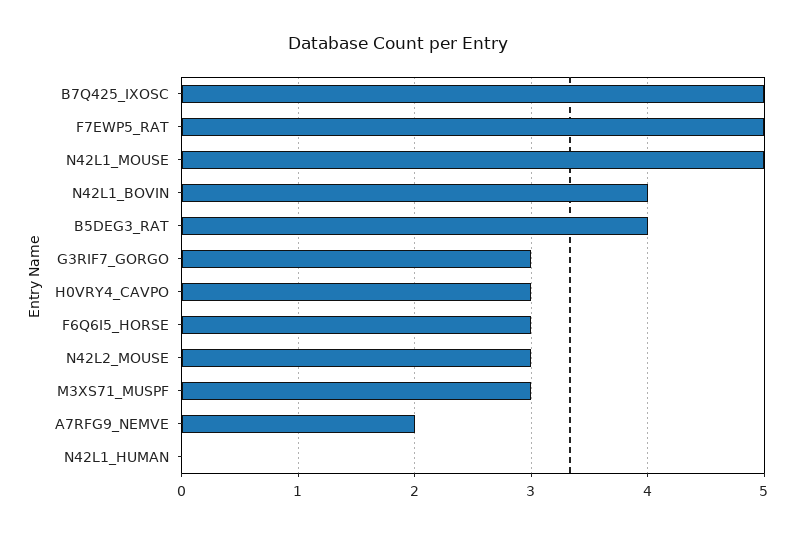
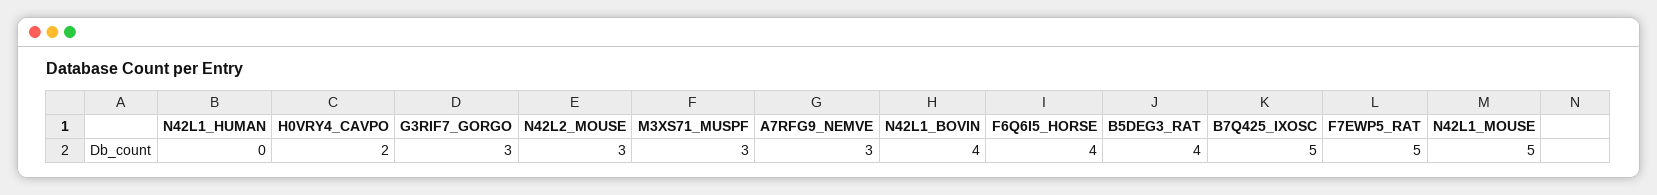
  {
    "B7Q425_IXOSC": 5,
    "F7EWP5_RAT": 5,
    "N42L1_MOUSE": 5,
    "N42L1_BOVIN": 4,
    "B5DEG3_RAT": 4,
    "G3RIF7_GORGO": 3,
-   "H0VRY4_CAVPO": 3,
+   "H0VRY4_CAVPO": 2,
-   "F6Q6I5_HORSE": 3,
+   "F6Q6I5_HORSE": 4,
    "N42L2_MOUSE": 3,
    "M3XS71_MUSPF": 3,
-   "A7RFG9_NEMVE": 2,
+   "A7RFG9_NEMVE": 3,
    "N42L1_HUMAN": 0
  }

